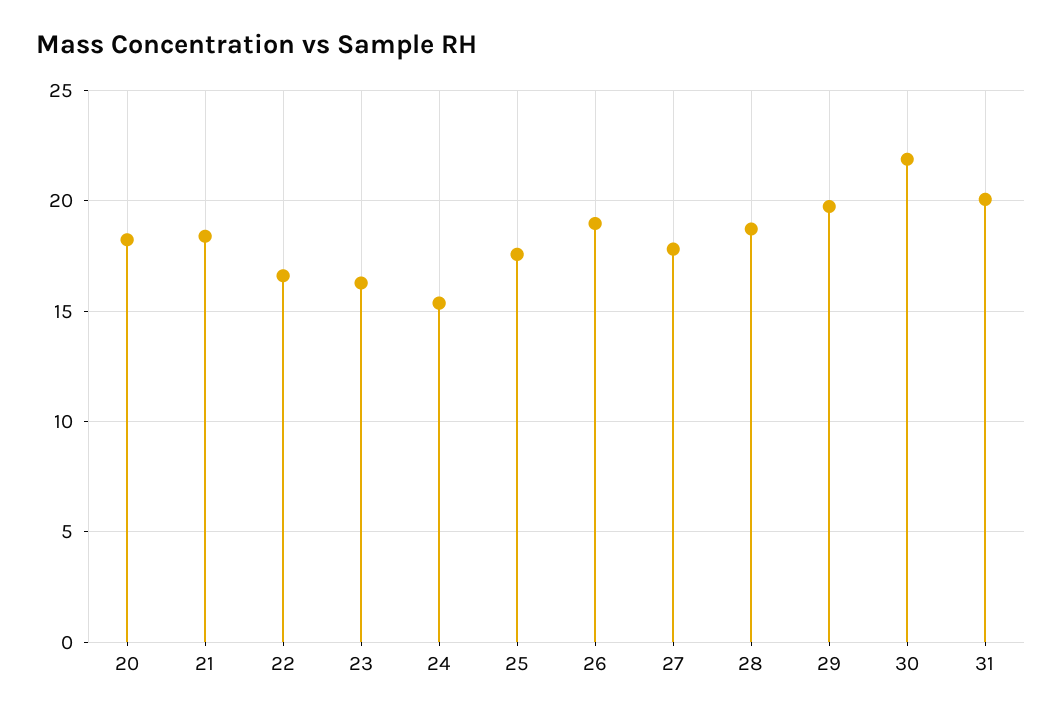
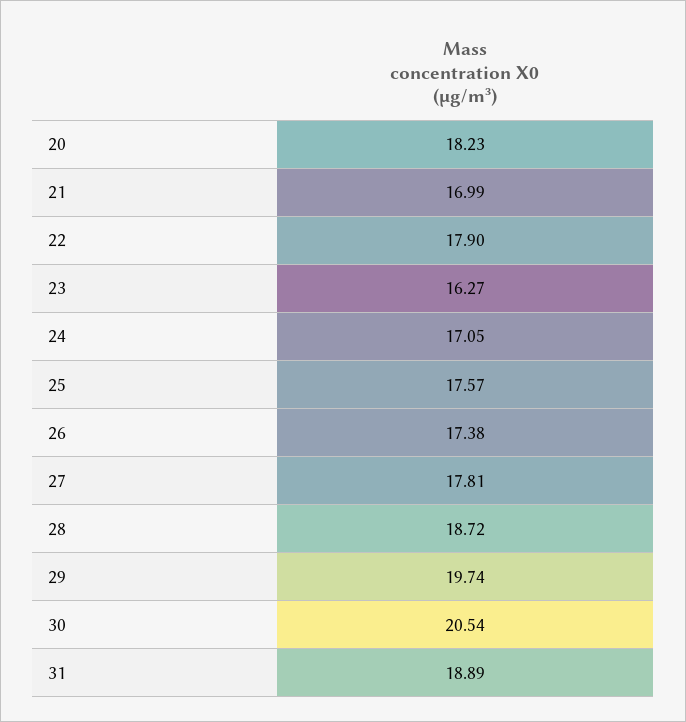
  {
    "20": 18.23,
-   "21": 18.5,
+   "21": 16.99,
-   "22": 16.5,
+   "22": 17.9,
    "23": 16.27,
-   "24": 15.5,
+   "24": 17.05,
    "25": 17.57,
-   "26": 19,
+   "26": 17.38,
    "27": 17.81,
    "28": 18.72,
    "29": 19.74,
-   "30": 22,
+   "30": 20.54,
-   "31": 20
+   "31": 18.89
  }

